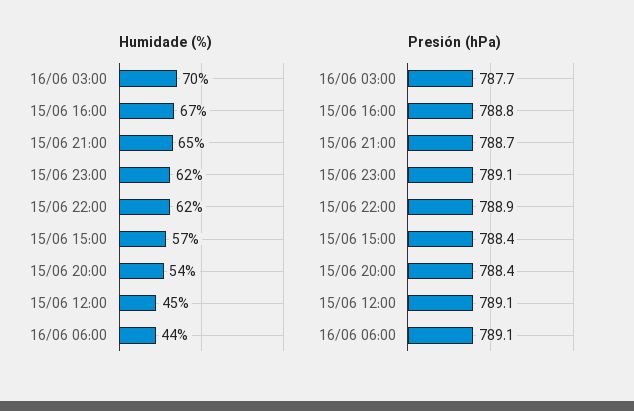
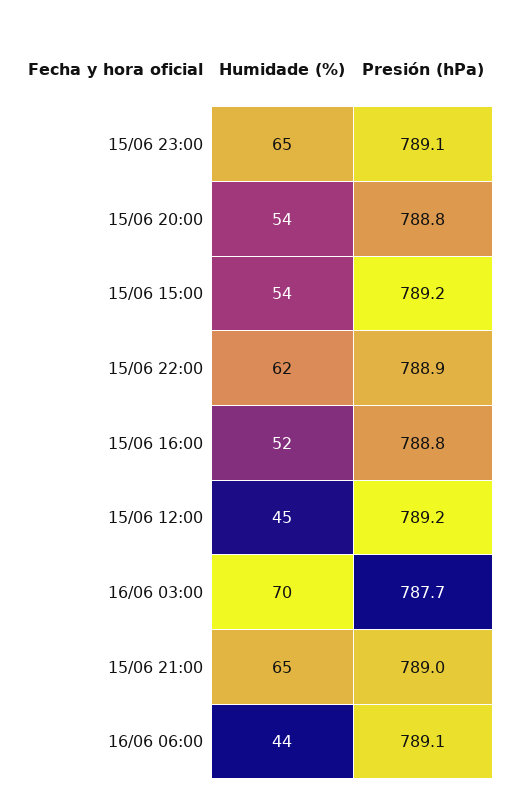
  {
    "Humidade (%)": {
      "16/06 03:00": 70,
-     "15/06 16:00": 67,
+     "15/06 16:00": 52,
      "15/06 21:00": 65,
-     "15/06 23:00": 62,
+     "15/06 23:00": 65,
      "15/06 22:00": 62,
-     "15/06 15:00": 57,
+     "15/06 15:00": 54,
      "15/06 20:00": 54,
      "15/06 12:00": 45,
      "16/06 06:00": 44
    },
    "Presión (hPa)": {
      "16/06 03:00": 787.7,
      "15/06 16:00": 788.8,
-     "15/06 21:00": 788.7,
+     "15/06 21:00": 789,
      "15/06 23:00": 789.1,
      "15/06 22:00": 788.9,
-     "15/06 15:00": 788.4,
+     "15/06 15:00": 789.2,
-     "15/06 20:00": 788.4,
+     "15/06 20:00": 788.8,
-     "15/06 12:00": 789.1,
+     "15/06 12:00": 789.2,
      "16/06 06:00": 789.1
    }
  }

